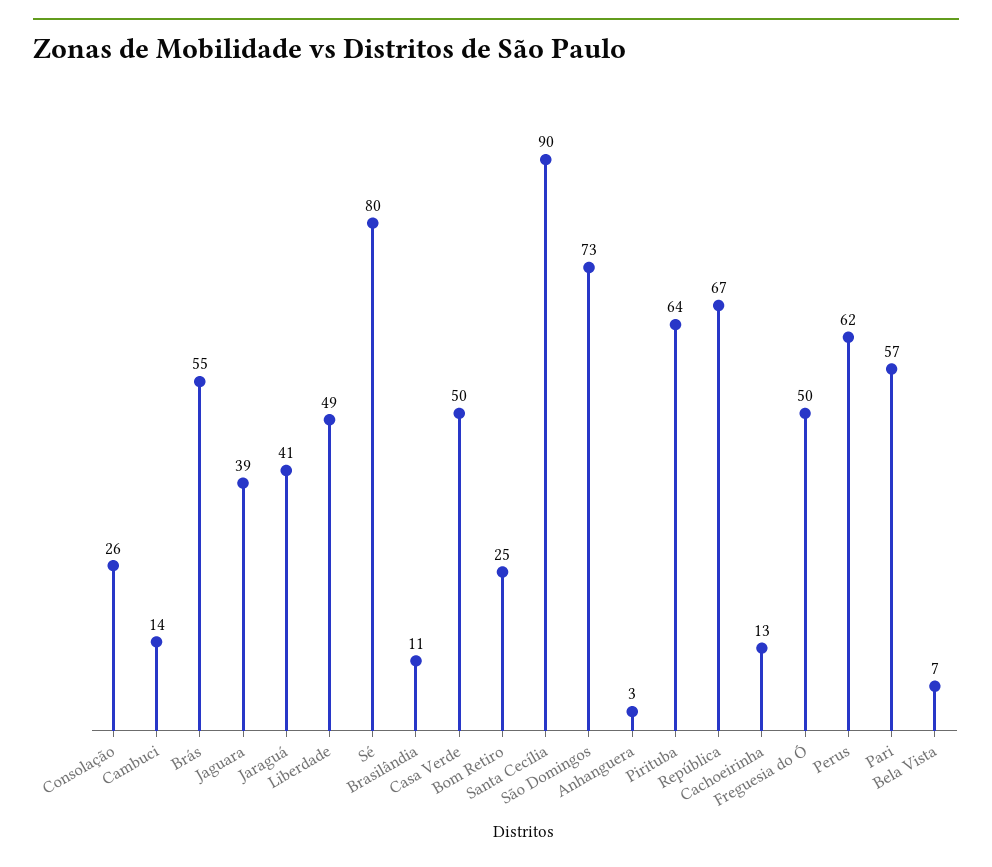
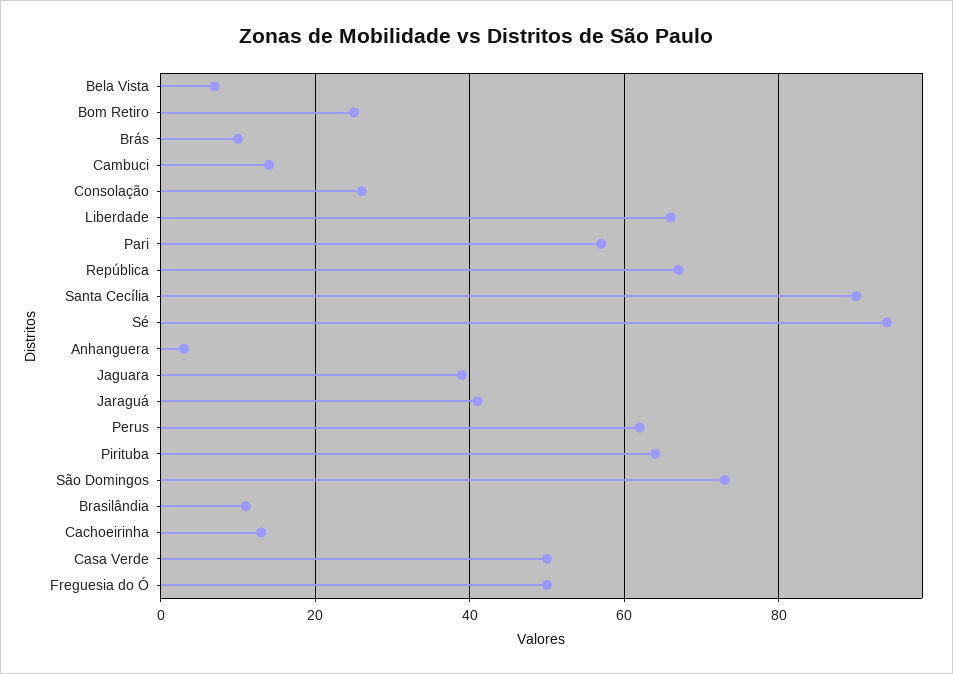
  {
    "Consolação": 26,
    "Cambuci": 14,
-   "Brás": 55,
+   "Brás": 10,
    "Jaguara": 39,
    "Jaraguá": 41,
-   "Liberdade": 49,
+   "Liberdade": 65,
-   "Sé": 80,
+   "Sé": 95,
    "Brasilândia": 11,
    "Casa Verde": 50,
    "Bom Retiro": 25,
    "Santa Cecília": 90,
    "São Domingos": 73,
    "Anhanguera": 3,
    "Pirituba": 64,
    "República": 67,
    "Cachoeirinha": 13,
    "Freguesia do Ó": 50,
    "Perus": 62,
    "Pari": 57,
    "Bela Vista": 7
  }

